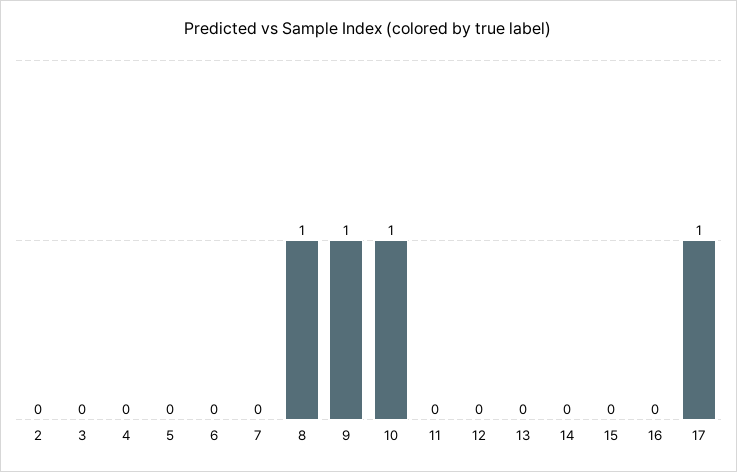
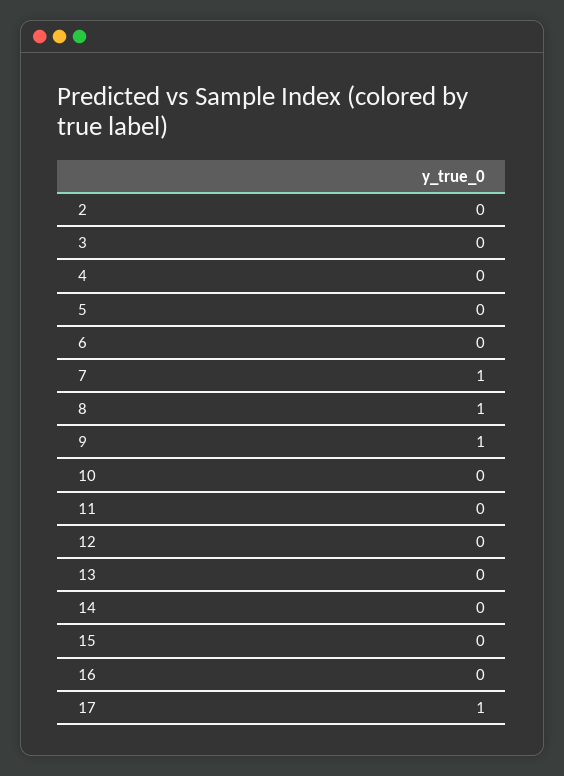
  {
    "2": 0,
    "3": 0,
    "4": 0,
    "5": 0,
    "6": 0,
-   "7": 0,
+   "7": 1,
    "8": 1,
    "9": 1,
-   "10": 1,
+   "10": 0,
    "11": 0,
    "12": 0,
    "13": 0,
    "14": 0,
    "15": 0,
    "16": 0,
    "17": 1
  }

